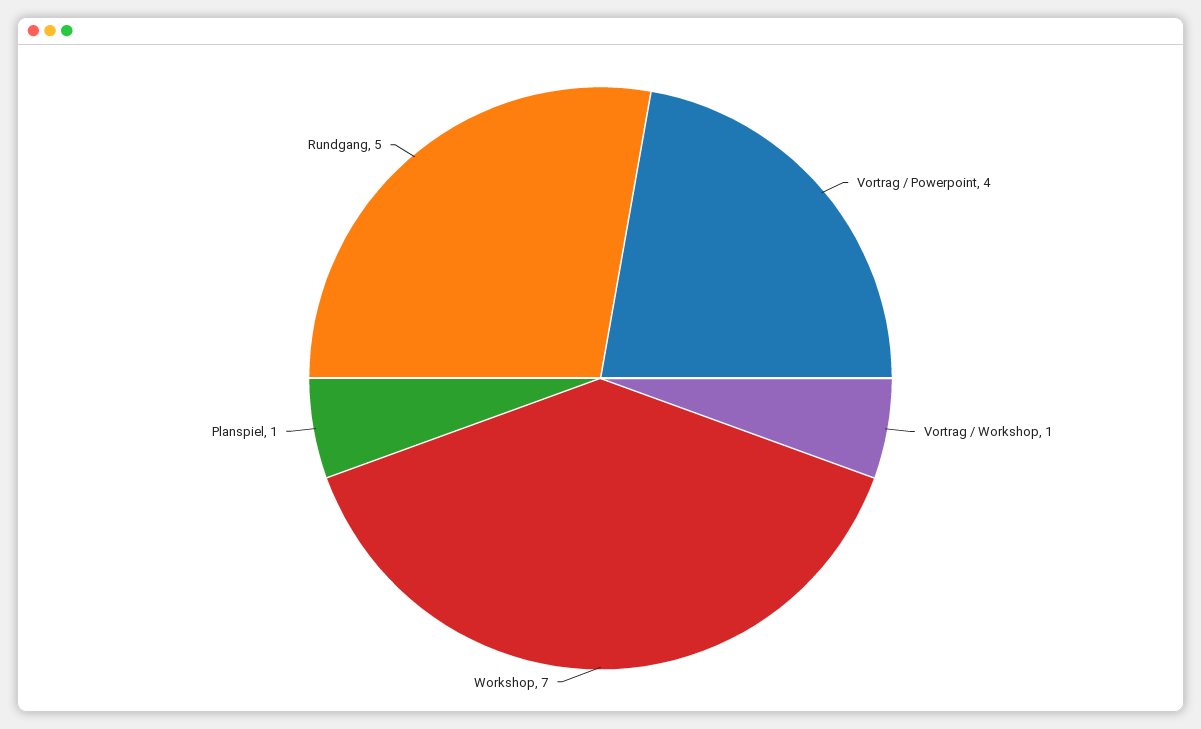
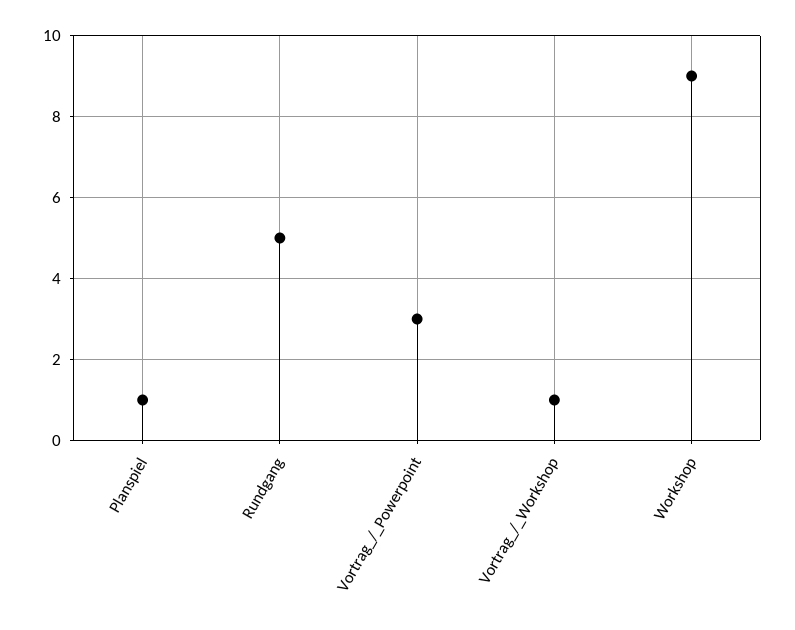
  {
-   "Vortrag / Powerpoint": 4,
+   "Vortrag / Powerpoint": 3,
    "Vortrag / Workshop": 1,
-   "Workshop": 7,
+   "Workshop": 9,
    "Planspiel": 1,
    "Rundgang": 5
  }

